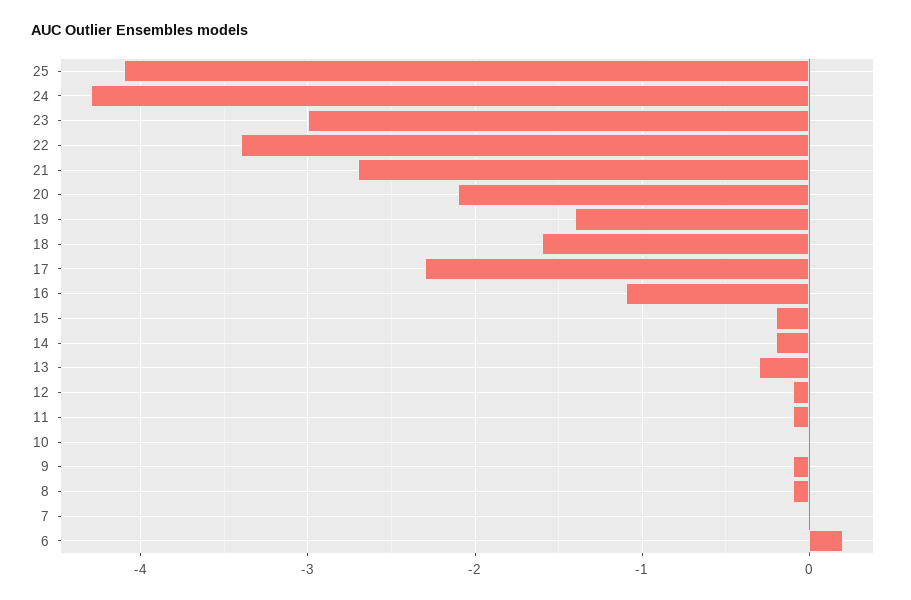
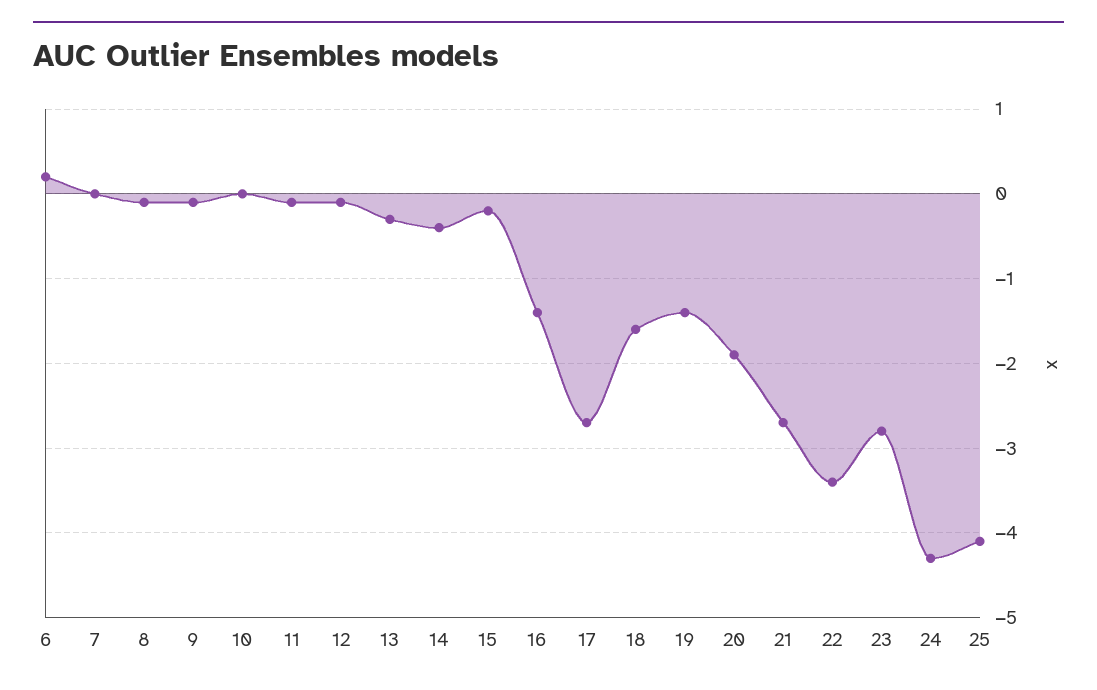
  {
    "25": -4.1,
    "24": -4.3,
-   "23": -3,
+   "23": -2.8,
    "22": -3.4,
    "21": -2.7,
-   "20": -2.1,
+   "20": -1.9,
    "19": -1.4,
    "18": -1.6,
-   "17": -2.3,
+   "17": -2.7,
-   "16": -1.1,
+   "16": -1.4,
    "15": -0.2,
-   "14": -0.2,
+   "14": -0.4,
    "13": -0.3,
    "12": -0.1,
    "11": -0.1,
    "10": 0,
    "9": -0.1,
    "8": -0.1,
    "7": 0,
    "6": 0.2
  }

